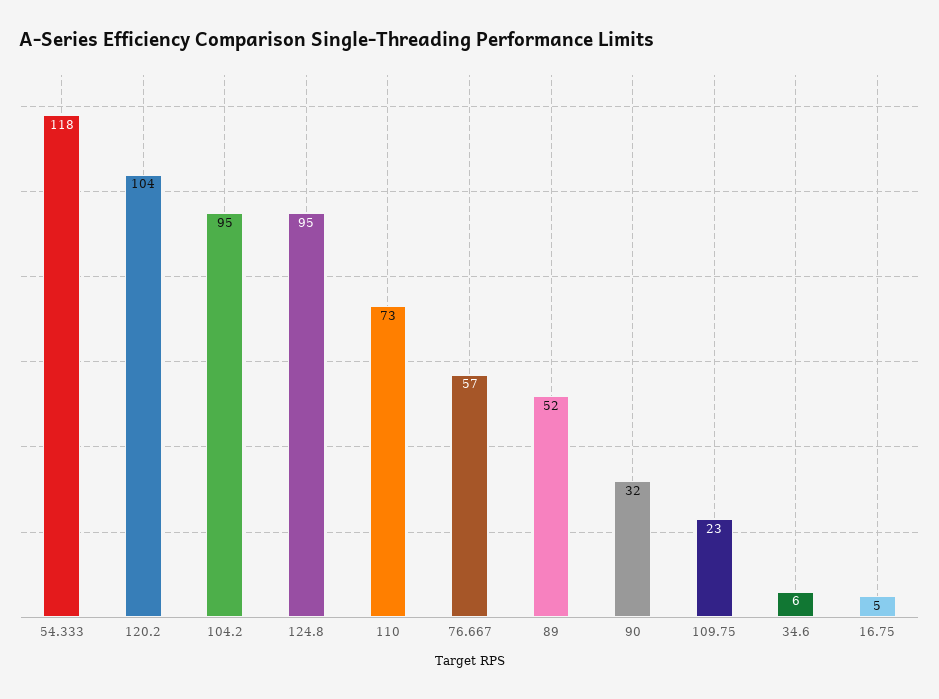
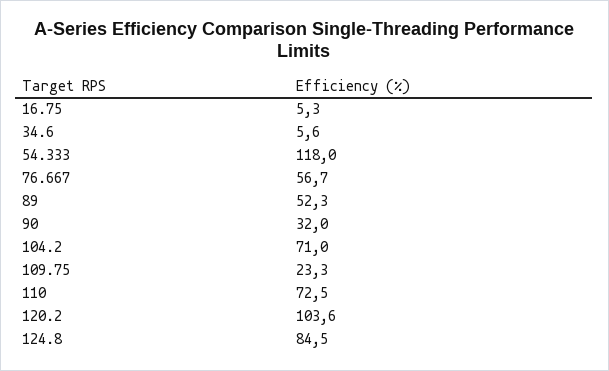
  {
    "54.333": 118,
    "120.2": 103.6,
-   "104.2": 95,
+   "104.2": 71,
-   "124.8": 95,
+   "124.8": 84.5,
    "110": 72.5,
    "76.667": 56.7,
    "89": 52.3,
    "90": 32,
    "109.75": 23.3,
    "34.6": 5.6,
    "16.75": 5.3
  }

